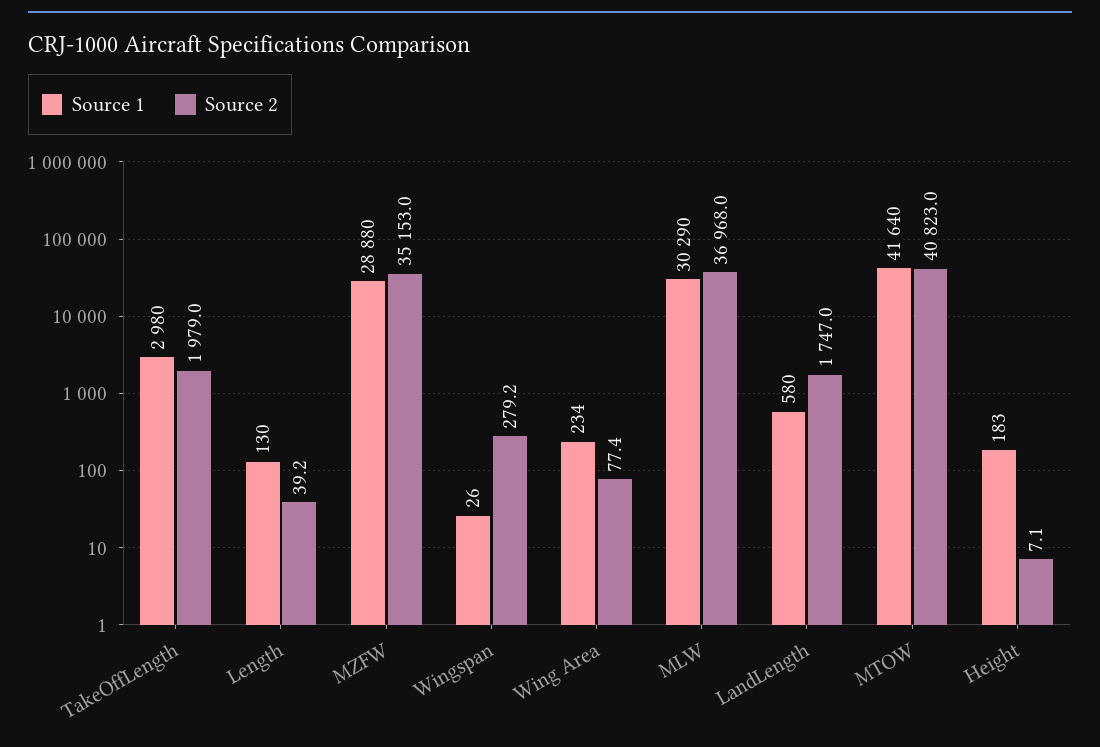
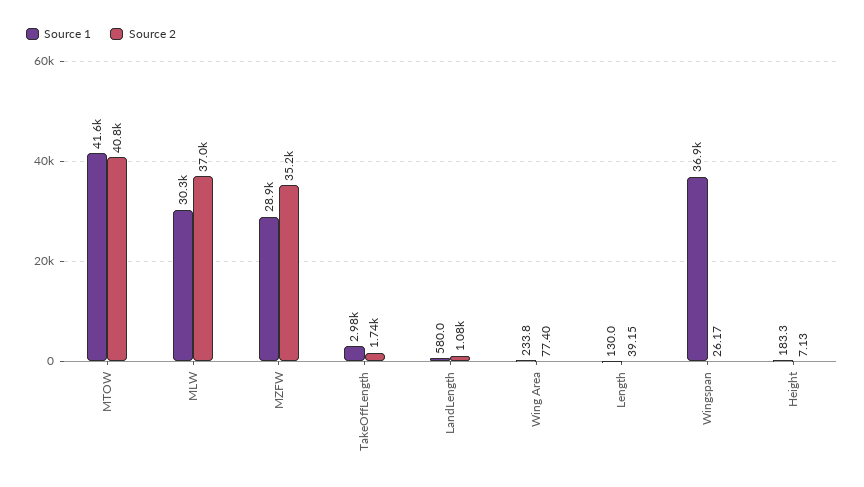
  {
    "Source 1": {
      "TakeOffLength": 2980,
      "Length": 130,
      "MZFW": 28880,
-     "Wingspan": 26,
+     "Wingspan": 36900,
      "Wing Area": 233.8,
      "MLW": 30290,
      "LandLength": 580,
      "MTOW": 41640,
      "Height": 183.3
    },
    "Source 2": {
-     "TakeOffLength": 1979,
+     "TakeOffLength": 1740,
      "Length": 39.15,
      "MZFW": 35153,
-     "Wingspan": 279.2,
+     "Wingspan": 26.17,
      "Wing Area": 77.4,
      "MLW": 36968,
-     "LandLength": 1747,
+     "LandLength": 1080,
      "MTOW": 40823,
      "Height": 7.13
    }
  }

